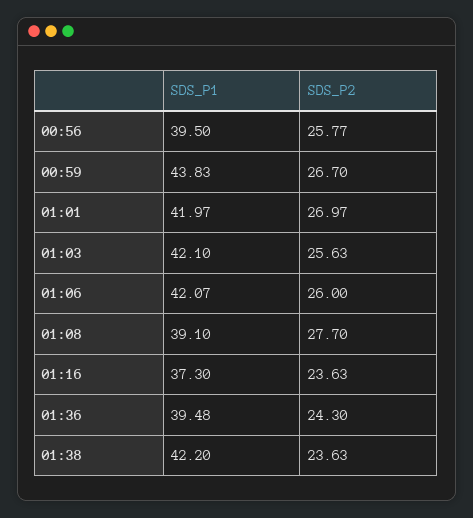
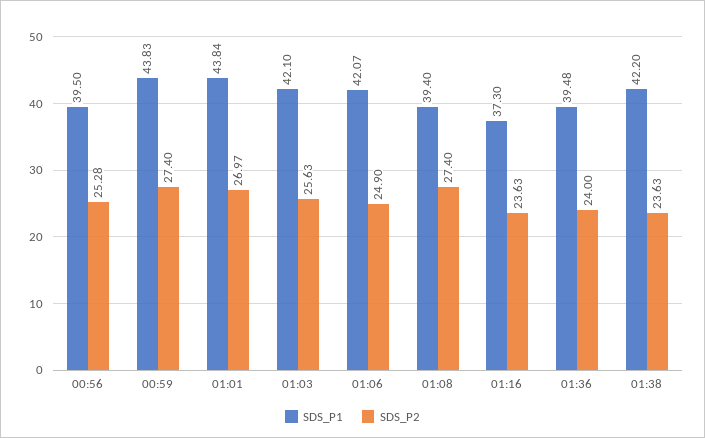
  {
    "SDS_P1": {
      "00:56": 39.5,
      "00:59": 43.83,
-     "01:01": 41.97,
+     "01:01": 43.84,
      "01:03": 42.1,
      "01:06": 42.07,
-     "01:08": 39.1,
+     "01:08": 39.4,
      "01:16": 37.3,
      "01:36": 39.48,
      "01:38": 42.2
    },
    "SDS_P2": {
-     "00:56": 25.77,
+     "00:56": 25.28,
-     "00:59": 26.7,
+     "00:59": 27.4,
      "01:01": 26.97,
      "01:03": 25.63,
-     "01:06": 26,
+     "01:06": 24.9,
-     "01:08": 27.7,
+     "01:08": 27.4,
      "01:16": 23.63,
-     "01:36": 24.3,
+     "01:36": 24,
      "01:38": 23.63
    }
  }

